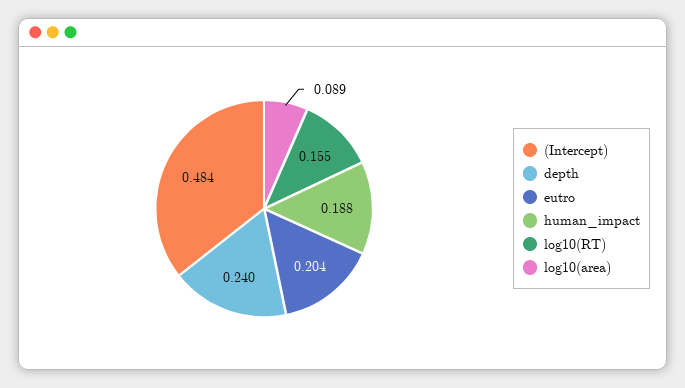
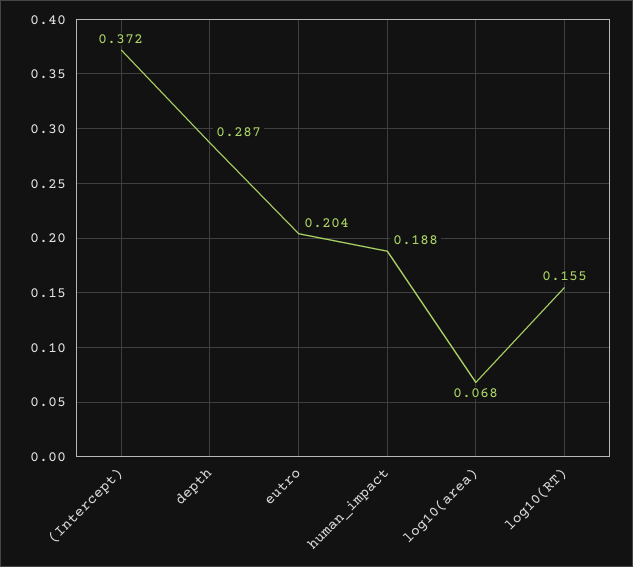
  {
-   "(Intercept)": 0.484,
+   "(Intercept)": 0.372,
-   "depth": 0.24,
+   "depth": 0.287,
    "eutro": 0.204,
    "human_impact": 0.188,
    "log10(RT)": 0.155,
-   "log10(area)": 0.089
+   "log10(area)": 0.068
  }

